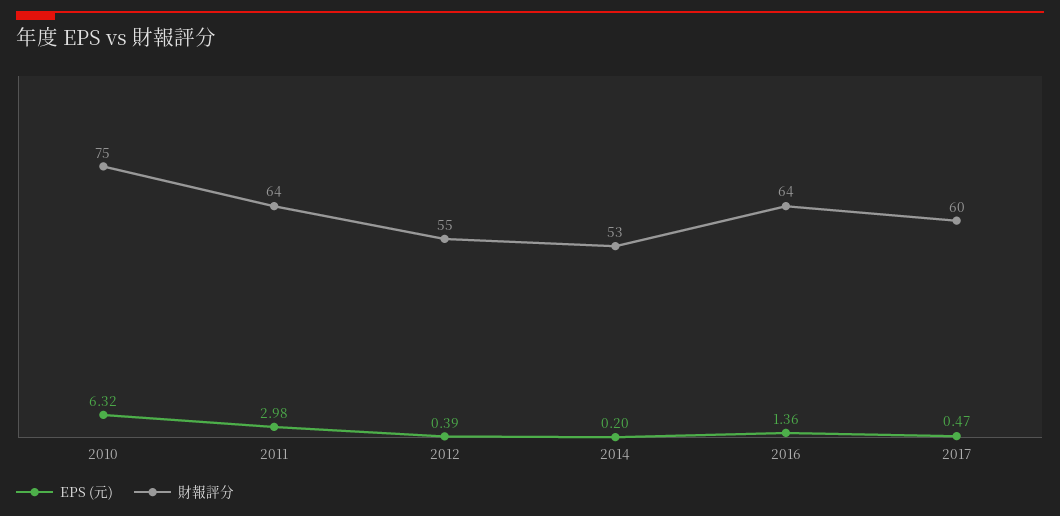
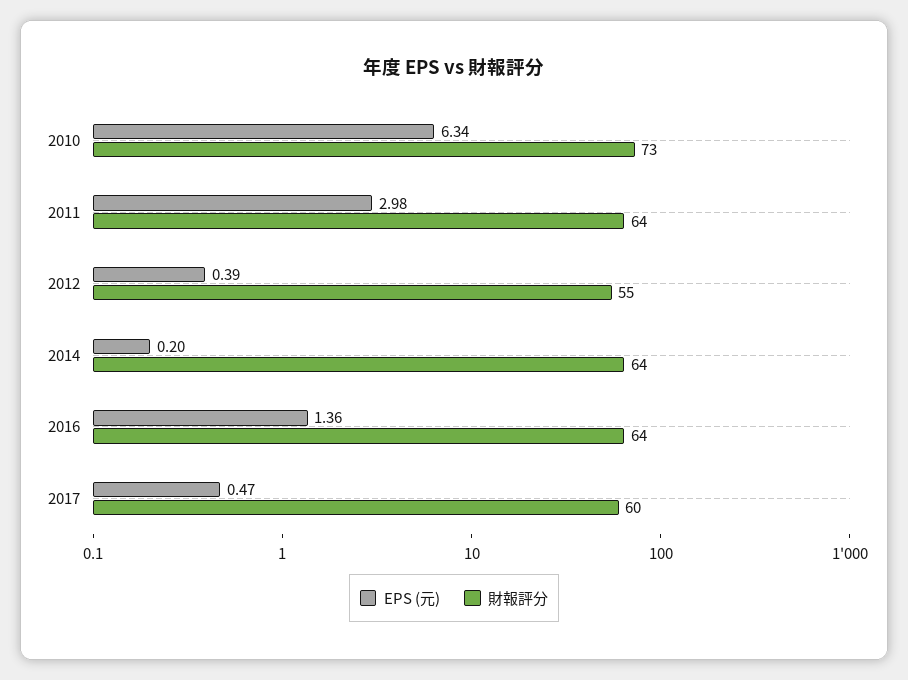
  {
    "EPS (元)": {
-     "2010": 6.32,
+     "2010": 6.34,
      "2011": 2.98,
      "2012": 0.39,
      "2014": 0.2,
      "2016": 1.36,
      "2017": 0.47
    },
    "財報評分": {
-     "2010": 75,
+     "2010": 73,
      "2011": 64,
      "2012": 55,
-     "2014": 53,
+     "2014": 64,
      "2016": 64,
      "2017": 60
    }
  }

